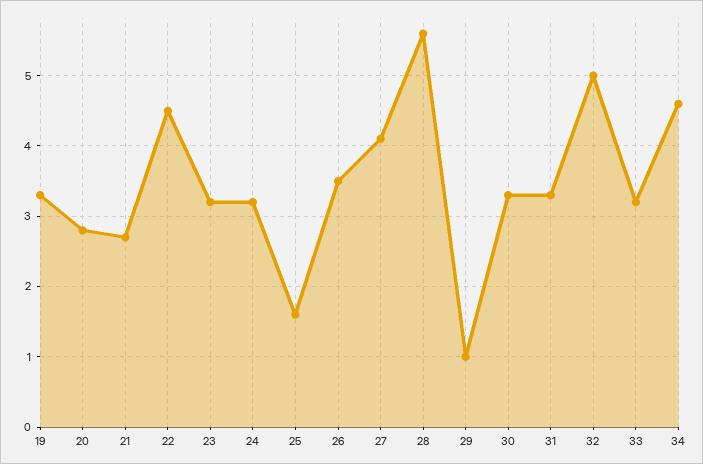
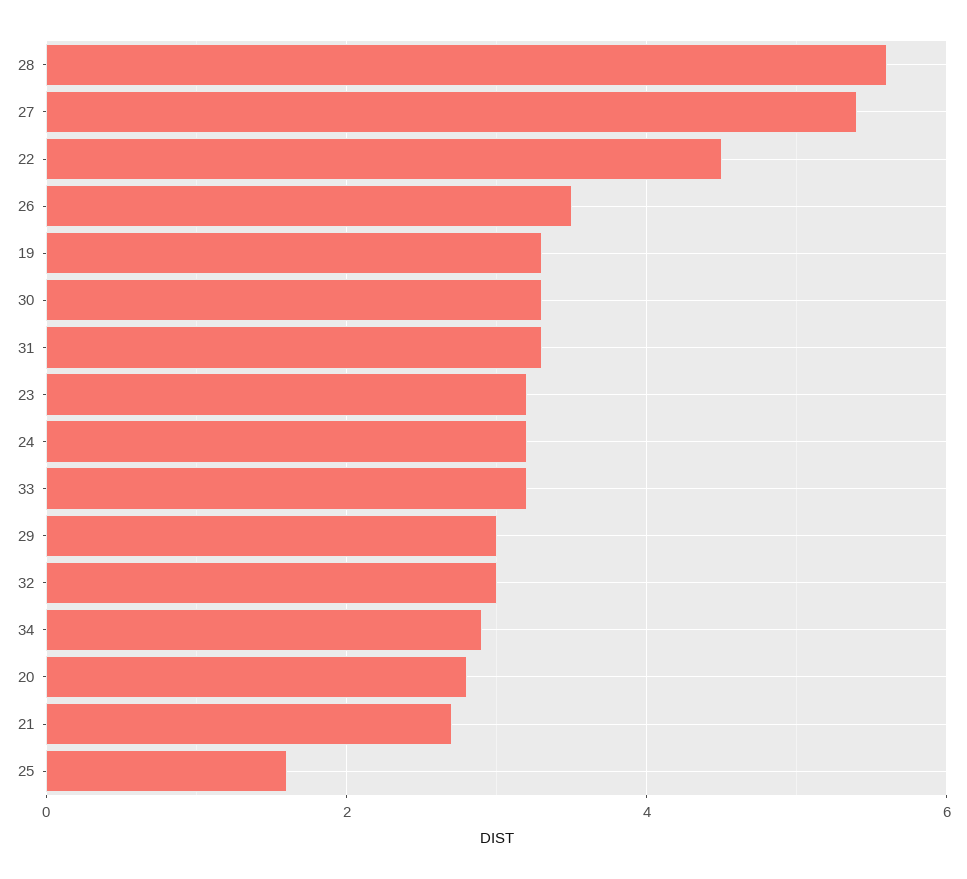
  {
    "19": 3.3,
    "20": 2.8,
    "21": 2.7,
    "22": 4.5,
    "23": 3.2,
    "24": 3.2,
    "25": 1.6,
    "26": 3.5,
-   "27": 4.1,
+   "27": 5.5,
    "28": 5.6,
-   "29": 1,
+   "29": 3,
    "30": 3.3,
    "31": 3.3,
-   "32": 5,
+   "32": 3,
    "33": 3.2,
-   "34": 4.6
+   "34": 3
  }

